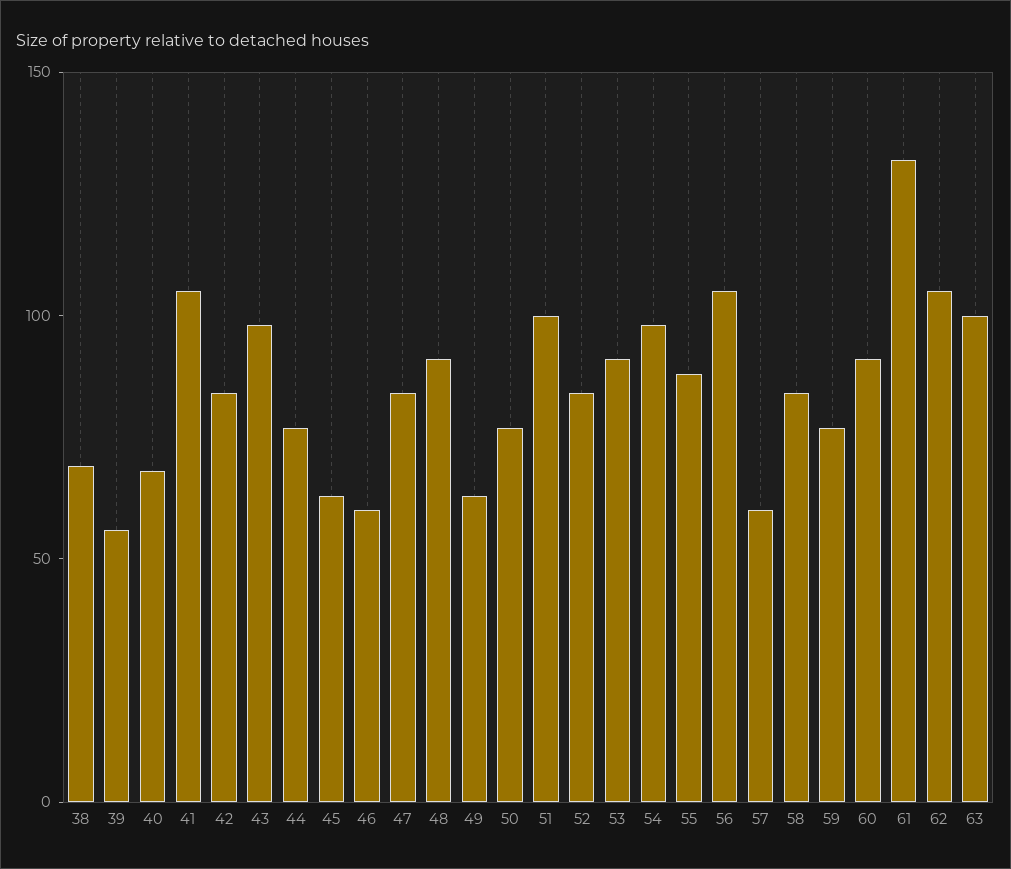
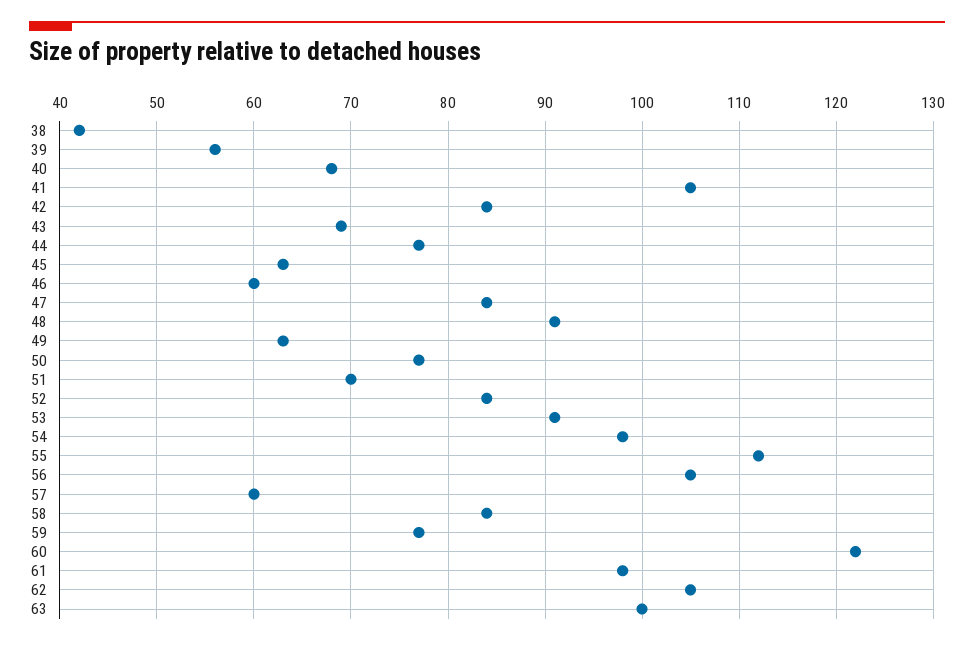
  {
-   "38": 70,
+   "38": 42,
    "39": 56,
    "40": 68,
    "41": 105,
    "42": 84,
-   "43": 100,
+   "43": 69,
    "44": 77,
    "45": 63,
    "46": 60,
    "47": 84,
    "48": 91,
    "49": 63,
    "50": 77,
-   "51": 100,
+   "51": 70,
    "52": 84,
    "53": 91,
    "54": 98,
-   "55": 90,
+   "55": 112,
    "56": 105,
    "57": 60,
    "58": 84,
    "59": 77,
-   "60": 90,
+   "60": 122,
-   "61": 130,
+   "61": 98,
    "62": 105,
    "63": 100
  }

